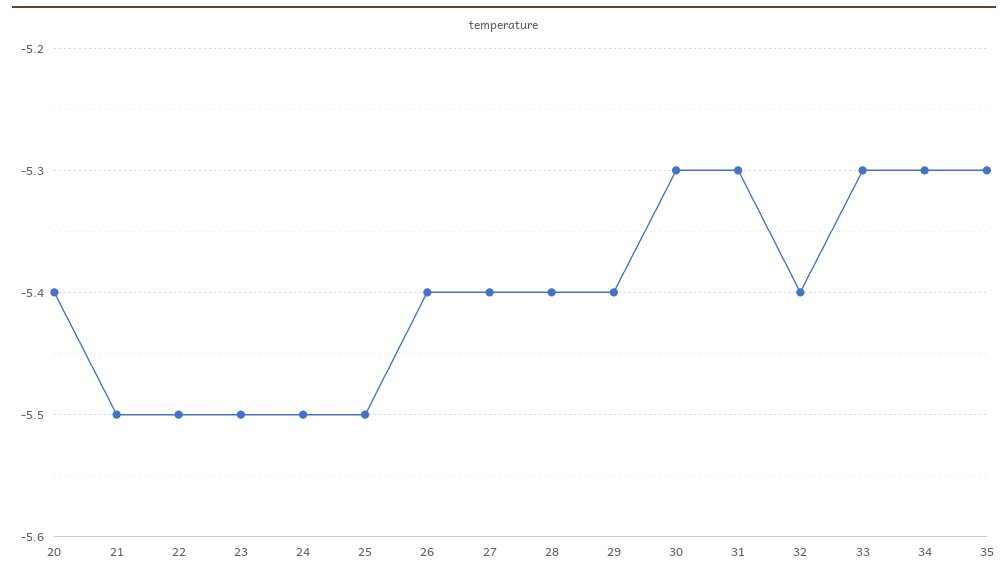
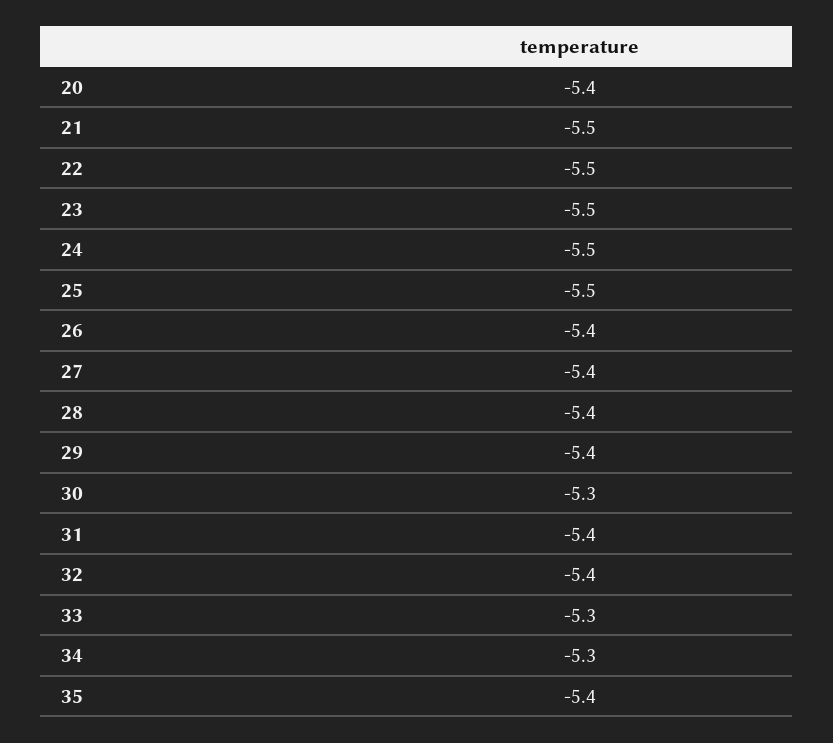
  {
    "20": -5.4,
    "21": -5.5,
    "22": -5.5,
    "23": -5.5,
    "24": -5.5,
    "25": -5.5,
    "26": -5.4,
    "27": -5.4,
    "28": -5.4,
    "29": -5.4,
    "30": -5.3,
-   "31": -5.3,
+   "31": -5.4,
    "32": -5.4,
    "33": -5.3,
    "34": -5.3,
-   "35": -5.3
+   "35": -5.4
  }

